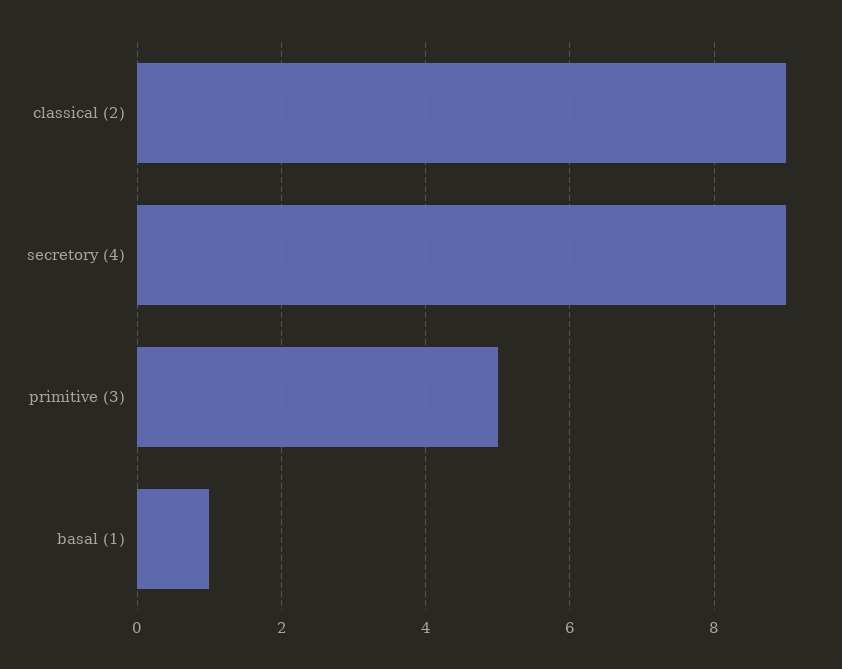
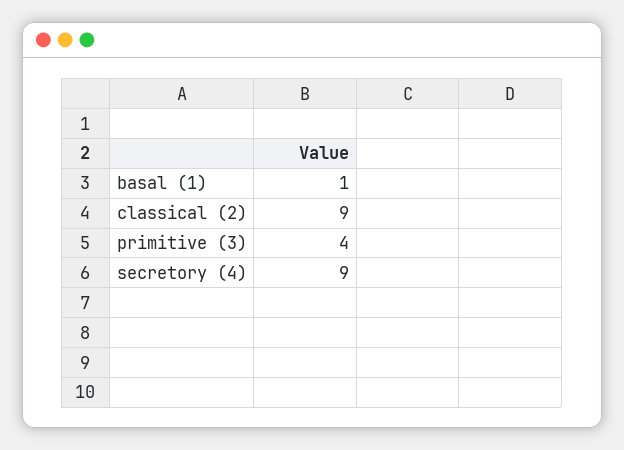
  {
    "classical (2)": 9,
    "secretory (4)": 9,
-   "primitive (3)": 5,
+   "primitive (3)": 4,
    "basal (1)": 1
  }

